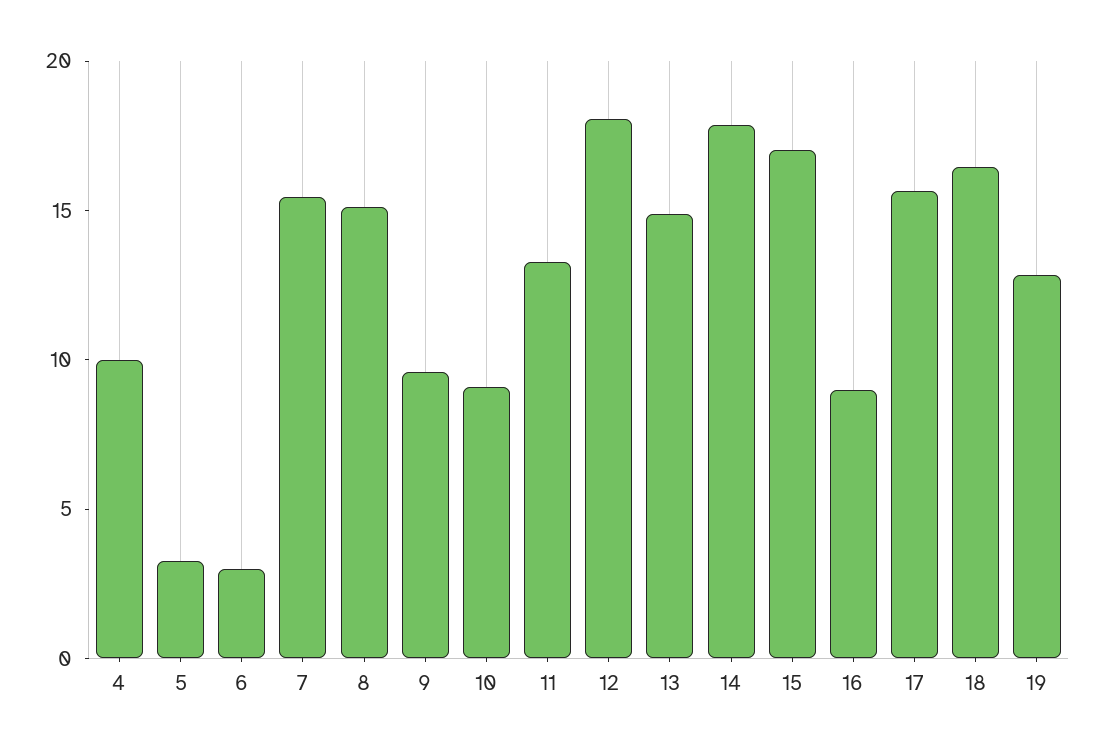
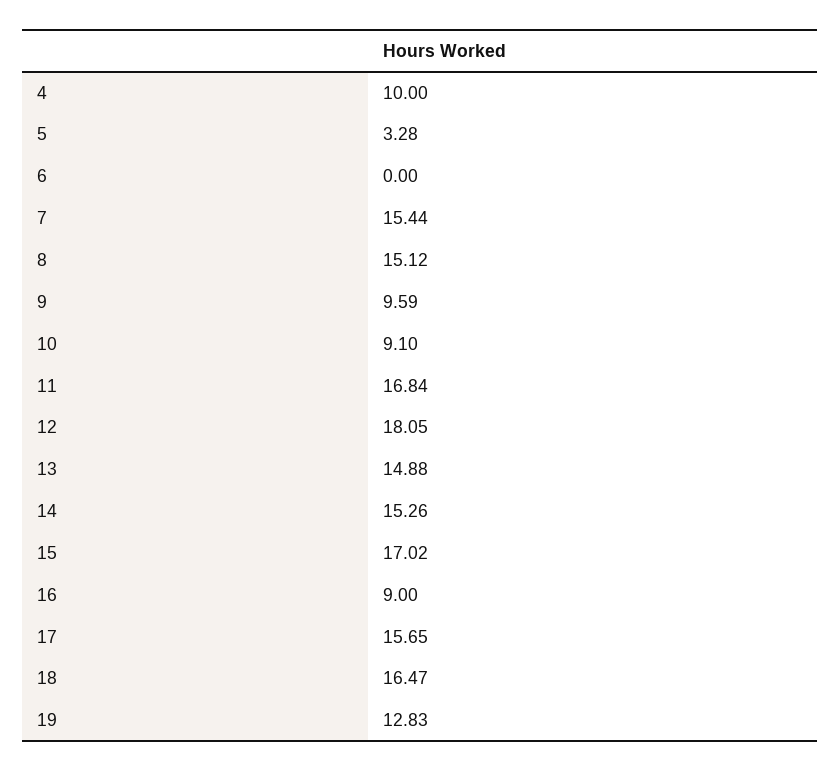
  {
    "4": 10,
    "5": 3.28,
-   "6": 3,
+   "6": 0,
    "7": 15.44,
    "8": 15.12,
    "9": 9.59,
    "10": 9.1,
-   "11": 13,
+   "11": 16.84,
    "12": 18.05,
    "13": 14.88,
-   "14": 18,
+   "14": 15.26,
    "15": 17.02,
    "16": 9,
    "17": 15.65,
    "18": 16.47,
    "19": 12.83
  }

